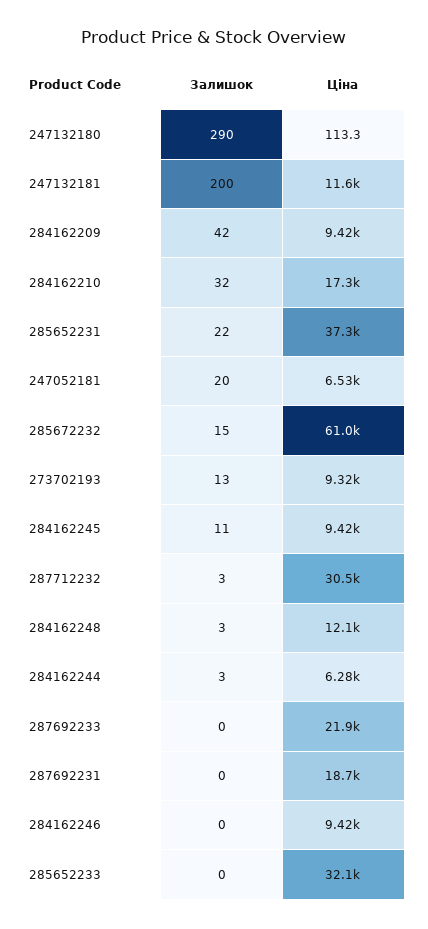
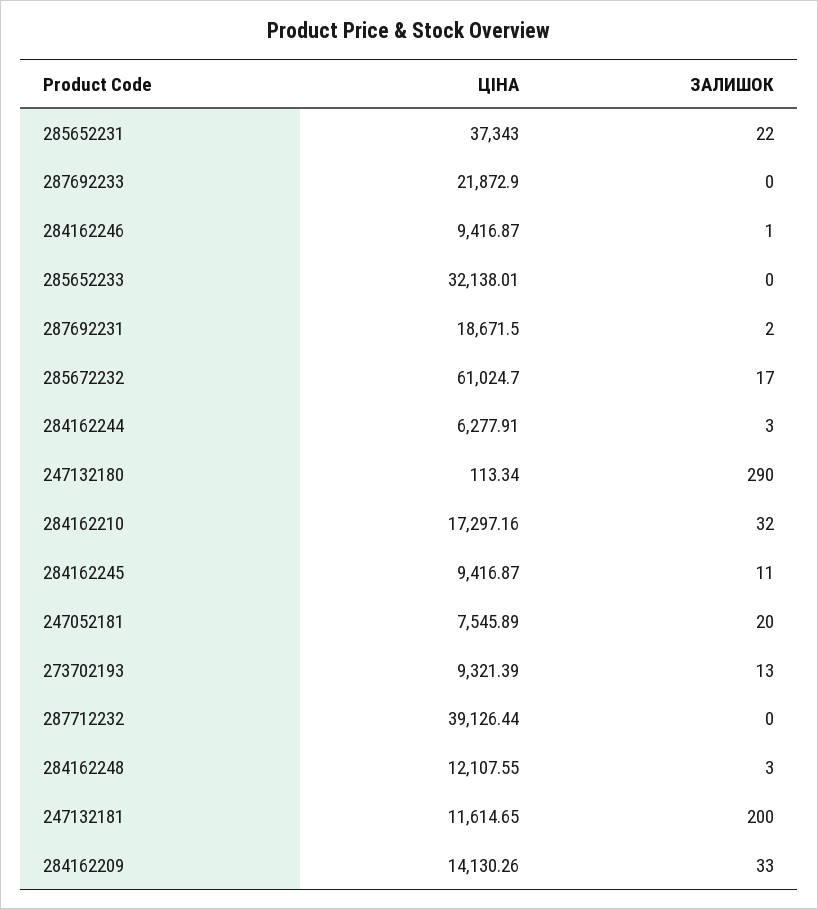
  {
    "Залишок": {
      "247132180": 290,
      "247132181": 200,
-     "284162209": 42,
+     "284162209": 33,
      "284162210": 32,
      "285652231": 22,
      "247052181": 20,
-     "285672232": 15,
+     "285672232": 17,
      "273702193": 13,
      "284162245": 11,
-     "287712232": 3,
+     "287712232": 0,
      "284162248": 3,
      "284162244": 3,
      "287692233": 0,
-     "287692231": 0,
+     "287692231": 2,
-     "284162246": 0,
+     "284162246": 1,
      "285652233": 0
    },
    "Ціна": {
      "247132180": 113.34,
      "247132181": 11614.65,
-     "284162209": 9420,
+     "284162209": 14130.26,
      "284162210": 17297.16,
      "285652231": 37343,
-     "247052181": 6530,
+     "247052181": 7545.89,
      "285672232": 61024.7,
      "273702193": 9321.39,
      "284162245": 9416.87,
-     "287712232": 30500,
+     "287712232": 39126.44,
      "284162248": 12107.55,
      "284162244": 6277.91,
      "287692233": 21872.9,
      "287692231": 18671.5,
      "284162246": 9416.87,
      "285652233": 32138.01
    }
  }

